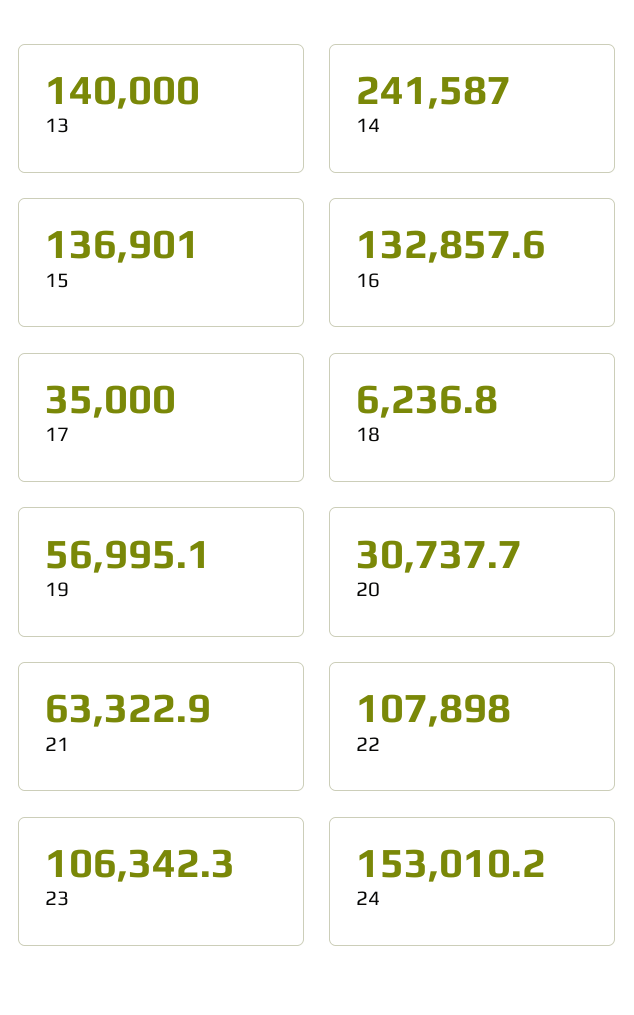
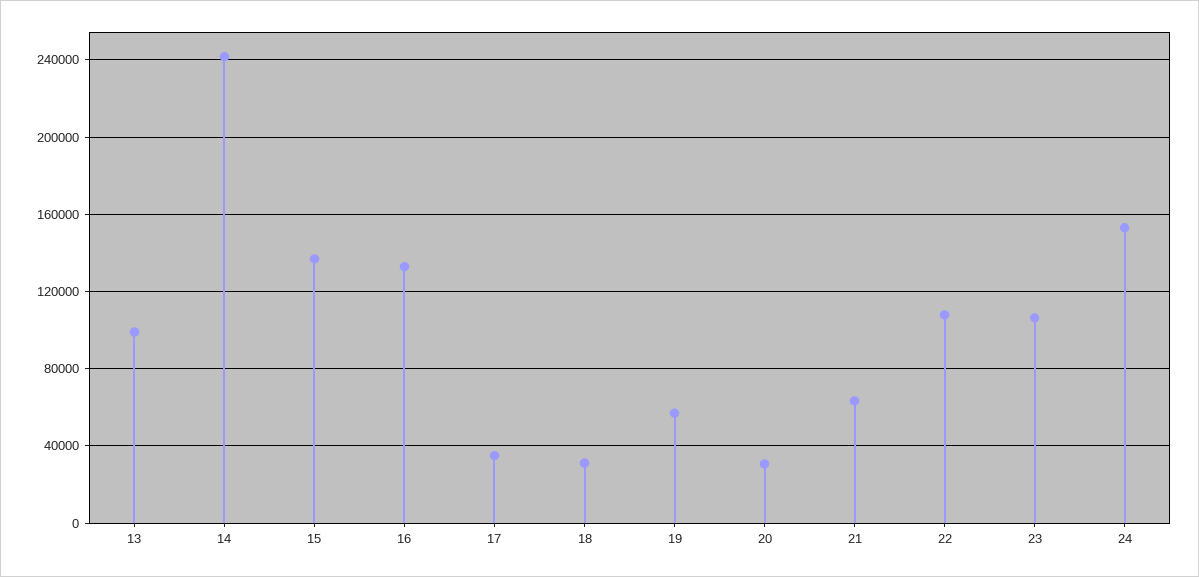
  {
-   "13": 140000,
+   "13": 100000,
    "14": 241587,
    "15": 136901,
    "16": 132857.6,
    "17": 35000,
-   "18": 6236.8,
+   "18": 30000,
    "19": 56995.1,
    "20": 30737.7,
    "21": 63322.9,
    "22": 107898,
    "23": 106342.3,
    "24": 153010.2
  }

